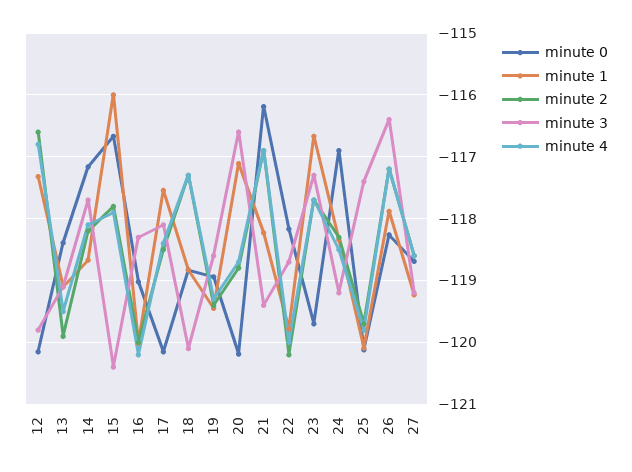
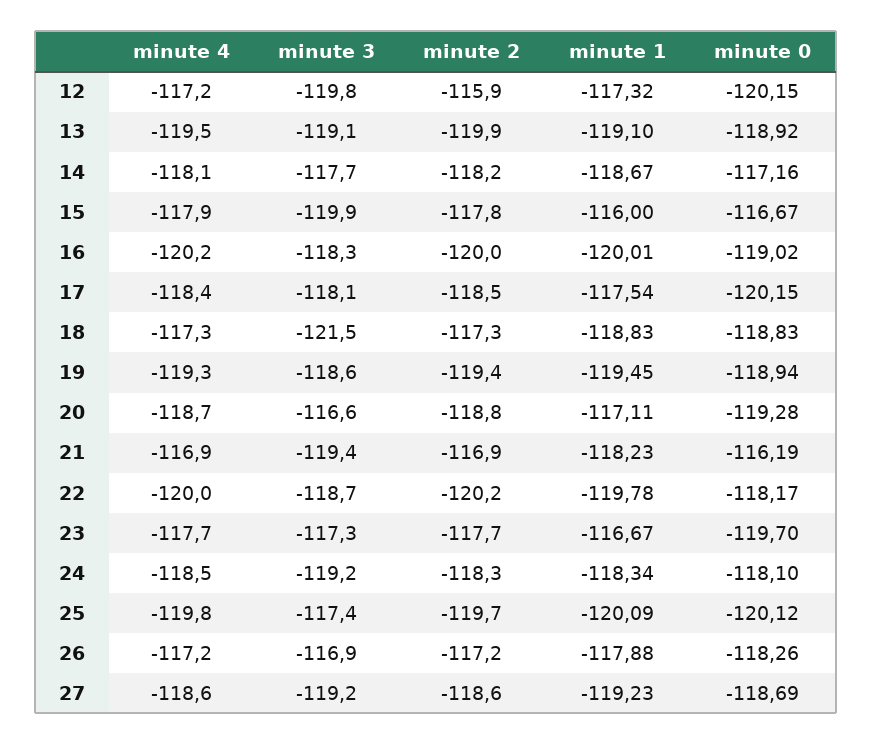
  {
    "minute 0": {
      "12": -120.15,
-     "13": -118.4,
+     "13": -118.92,
      "14": -117.16,
      "15": -116.67,
      "16": -119.02,
      "17": -120.15,
      "18": -118.83,
      "19": -118.94,
-     "20": -120.2,
+     "20": -119.28,
      "21": -116.19,
      "22": -118.17,
      "23": -119.7,
-     "24": -116.9,
+     "24": -118.1,
      "25": -120.12,
      "26": -118.26,
      "27": -118.69
    },
    "minute 1": {
      "12": -117.32,
      "13": -119.1,
      "14": -118.67,
      "15": -116,
      "16": -120.01,
      "17": -117.54,
      "18": -118.83,
      "19": -119.45,
      "20": -117.11,
      "21": -118.23,
      "22": -119.78,
      "23": -116.67,
      "24": -118.34,
      "25": -120.09,
      "26": -117.88,
      "27": -119.23
    },
    "minute 2": {
-     "12": -116.6,
+     "12": -115.9,
      "13": -119.9,
      "14": -118.2,
      "15": -117.8,
      "16": -120,
      "17": -118.5,
      "18": -117.3,
      "19": -119.4,
      "20": -118.8,
      "21": -116.9,
      "22": -120.2,
      "23": -117.7,
      "24": -118.3,
      "25": -119.7,
      "26": -117.2,
      "27": -118.6
    },
    "minute 3": {
      "12": -119.8,
      "13": -119.1,
      "14": -117.7,
-     "15": -120.4,
+     "15": -119.9,
      "16": -118.3,
      "17": -118.1,
-     "18": -120.1,
+     "18": -121.5,
      "19": -118.6,
      "20": -116.6,
      "21": -119.4,
      "22": -118.7,
      "23": -117.3,
      "24": -119.2,
      "25": -117.4,
-     "26": -116.4,
+     "26": -116.9,
      "27": -119.2
    },
    "minute 4": {
-     "12": -116.8,
+     "12": -117.2,
      "13": -119.5,
      "14": -118.1,
      "15": -117.9,
      "16": -120.2,
      "17": -118.4,
      "18": -117.3,
      "19": -119.3,
      "20": -118.7,
      "21": -116.9,
      "22": -120,
      "23": -117.7,
      "24": -118.5,
      "25": -119.8,
      "26": -117.2,
      "27": -118.6
    }
  }

